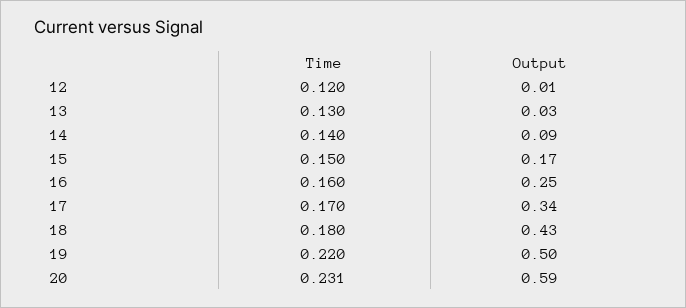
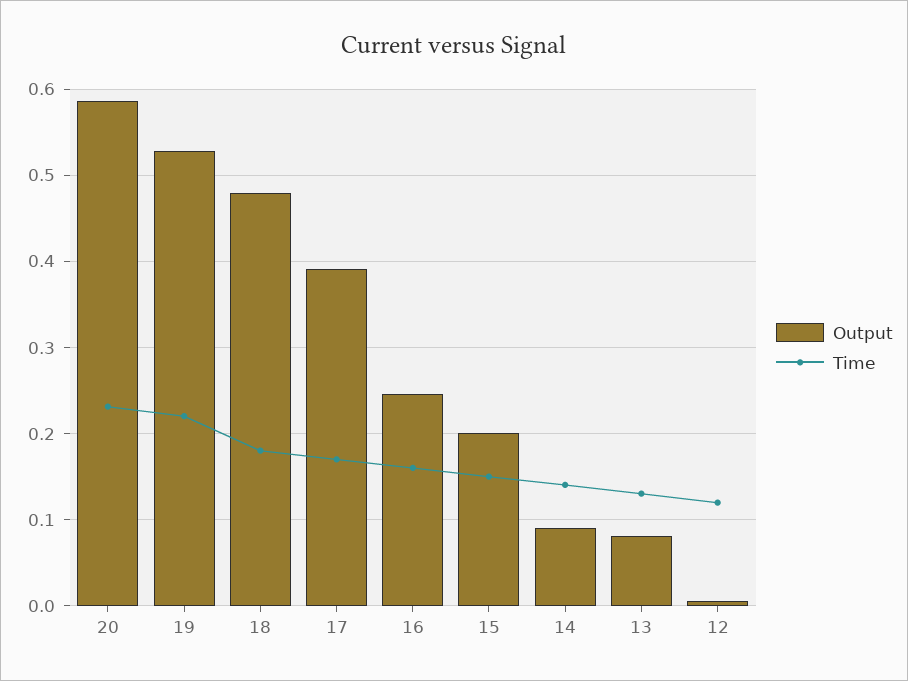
  {
    "Time": {
      "12": 0.12,
      "13": 0.13,
      "14": 0.14,
      "15": 0.15,
      "16": 0.16,
      "17": 0.17,
      "18": 0.18,
      "19": 0.22,
      "20": 0.231
    },
    "Output": {
      "12": 0.01,
-     "13": 0.03,
+     "13": 0.08,
      "14": 0.09,
-     "15": 0.17,
+     "15": 0.2,
      "16": 0.25,
-     "17": 0.34,
+     "17": 0.39,
-     "18": 0.43,
+     "18": 0.48,
-     "19": 0.5,
+     "19": 0.53,
      "20": 0.59
    }
  }

